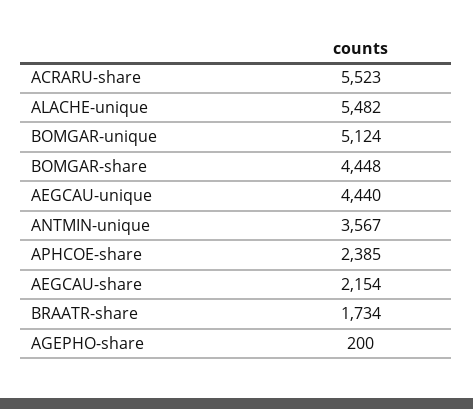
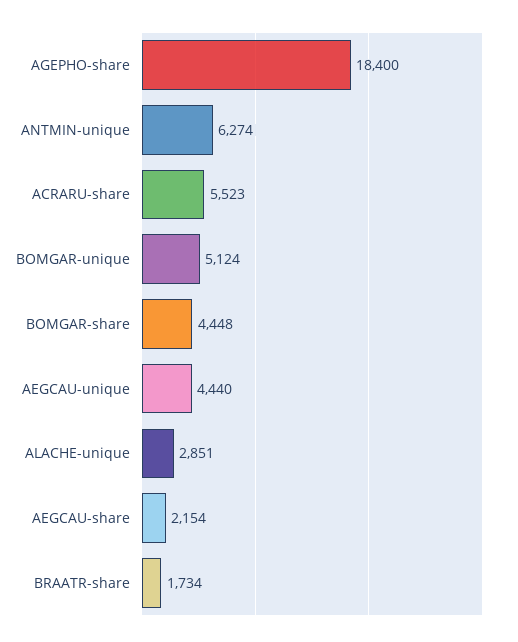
  {
    "ACRARU-share": 5523,
-   "ALACHE-unique": 5482,
+   "ALACHE-unique": 2851,
    "BOMGAR-unique": 5124,
    "BOMGAR-share": 4448,
    "AEGCAU-unique": 4440,
-   "ANTMIN-unique": 3567,
+   "ANTMIN-unique": 6274,
-   "APHCOE-share": 2385,
    "AEGCAU-share": 2154,
    "BRAATR-share": 1734,
-   "AGEPHO-share": 200
+   "AGEPHO-share": 18400
  }

